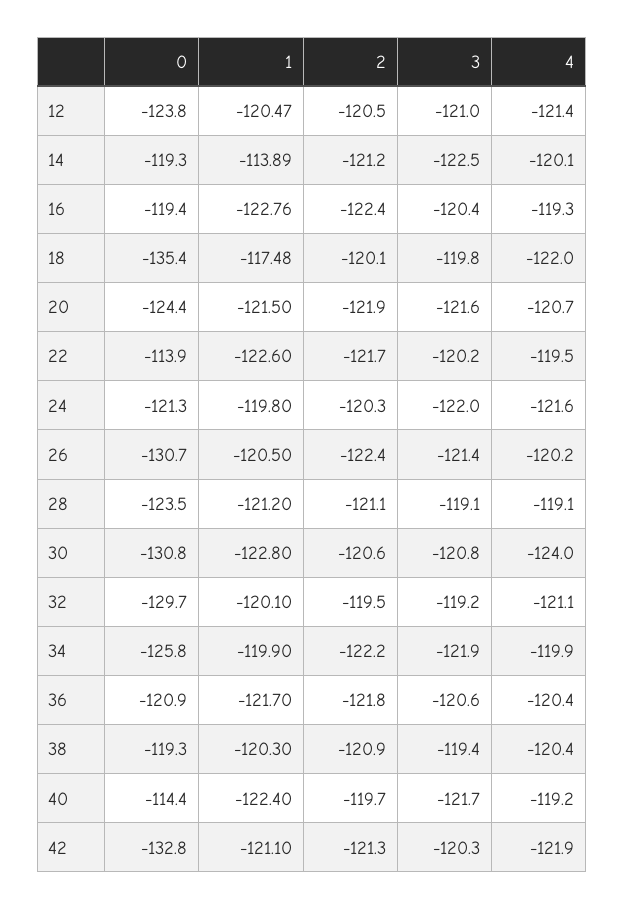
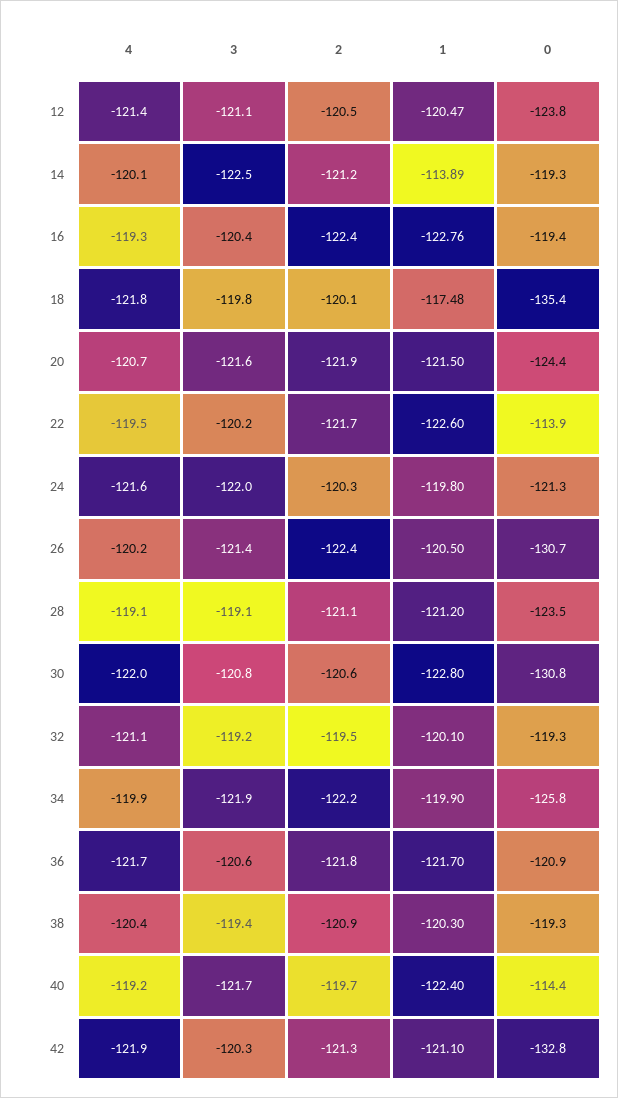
  {
    "0": {
      "12": -123.8,
      "14": -119.3,
      "16": -119.4,
      "18": -135.4,
      "20": -124.4,
      "22": -113.9,
      "24": -121.3,
      "26": -130.7,
      "28": -123.5,
      "30": -130.8,
-     "32": -129.7,
+     "32": -119.3,
      "34": -125.8,
      "36": -120.9,
      "38": -119.3,
      "40": -114.4,
      "42": -132.8
    },
    "1": {
      "12": -120.47,
      "14": -113.89,
      "16": -122.76,
      "18": -117.48,
      "20": -121.5,
      "22": -122.6,
      "24": -119.8,
      "26": -120.5,
      "28": -121.2,
      "30": -122.8,
      "32": -120.1,
      "34": -119.9,
      "36": -121.7,
      "38": -120.3,
      "40": -122.4,
      "42": -121.1
    },
    "2": {
      "12": -120.5,
      "14": -121.2,
      "16": -122.4,
      "18": -120.1,
      "20": -121.9,
      "22": -121.7,
      "24": -120.3,
      "26": -122.4,
      "28": -121.1,
      "30": -120.6,
      "32": -119.5,
      "34": -122.2,
      "36": -121.8,
      "38": -120.9,
      "40": -119.7,
      "42": -121.3
    },
    "3": {
-     "12": -121,
+     "12": -121.1,
      "14": -122.5,
      "16": -120.4,
      "18": -119.8,
      "20": -121.6,
      "22": -120.2,
      "24": -122,
      "26": -121.4,
      "28": -119.1,
      "30": -120.8,
      "32": -119.2,
      "34": -121.9,
      "36": -120.6,
      "38": -119.4,
      "40": -121.7,
      "42": -120.3
    },
    "4": {
      "12": -121.4,
      "14": -120.1,
      "16": -119.3,
-     "18": -122,
+     "18": -121.8,
      "20": -120.7,
      "22": -119.5,
      "24": -121.6,
      "26": -120.2,
      "28": -119.1,
-     "30": -124,
+     "30": -122,
      "32": -121.1,
      "34": -119.9,
-     "36": -120.4,
+     "36": -121.7,
      "38": -120.4,
      "40": -119.2,
      "42": -121.9
    }
  }

